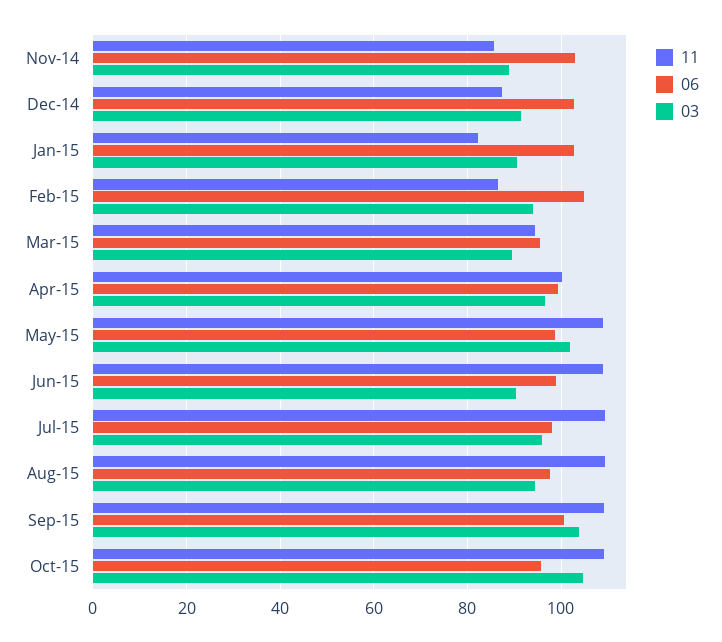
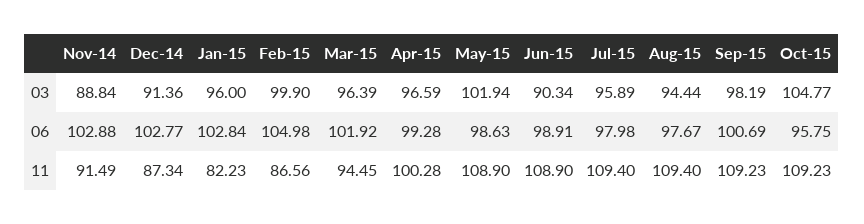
  {
    "11": {
-     "Nov-14": 86,
+     "Nov-14": 91.49,
      "Dec-14": 87.34,
      "Jan-15": 82.23,
      "Feb-15": 86.56,
      "Mar-15": 94.45,
      "Apr-15": 100.28,
      "May-15": 108.9,
      "Jun-15": 108.9,
      "Jul-15": 109.4,
      "Aug-15": 109.4,
      "Sep-15": 109.23,
      "Oct-15": 109.23
    },
    "06": {
      "Nov-14": 102.88,
      "Dec-14": 102.77,
      "Jan-15": 102.84,
      "Feb-15": 104.98,
-     "Mar-15": 96,
+     "Mar-15": 101.92,
      "Apr-15": 99.28,
      "May-15": 98.63,
      "Jun-15": 98.91,
      "Jul-15": 97.98,
      "Aug-15": 97.67,
      "Sep-15": 100.69,
      "Oct-15": 95.75
    },
    "03": {
      "Nov-14": 88.84,
      "Dec-14": 91.36,
-     "Jan-15": 90,
+     "Jan-15": 96,
-     "Feb-15": 94,
+     "Feb-15": 99.9,
-     "Mar-15": 90,
+     "Mar-15": 96.39,
      "Apr-15": 96.59,
      "May-15": 101.94,
      "Jun-15": 90.34,
      "Jul-15": 95.89,
      "Aug-15": 94.44,
-     "Sep-15": 104,
+     "Sep-15": 98.19,
      "Oct-15": 104.77
    }
  }

